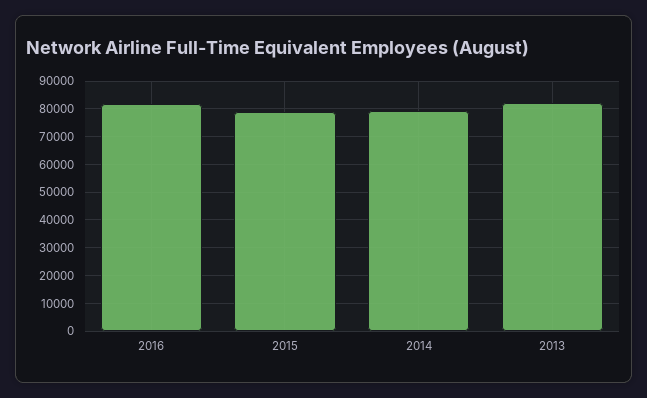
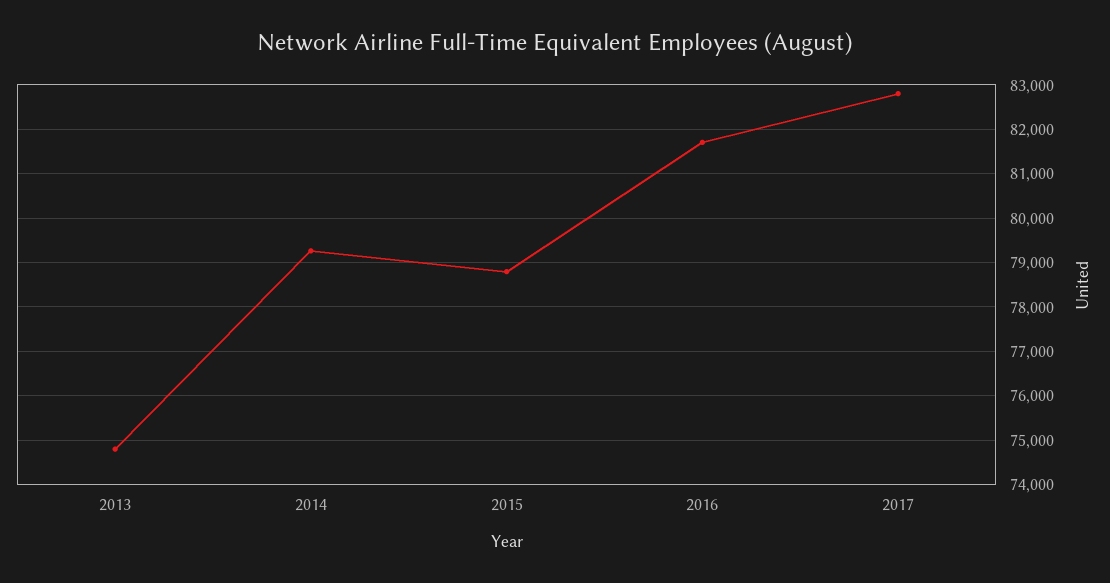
  {
    "2016": 81800,
    "2015": 78800,
    "2014": 79200,
-   "2013": 82500
+   "2013": 74800,
+   "2017": 82800
  }

